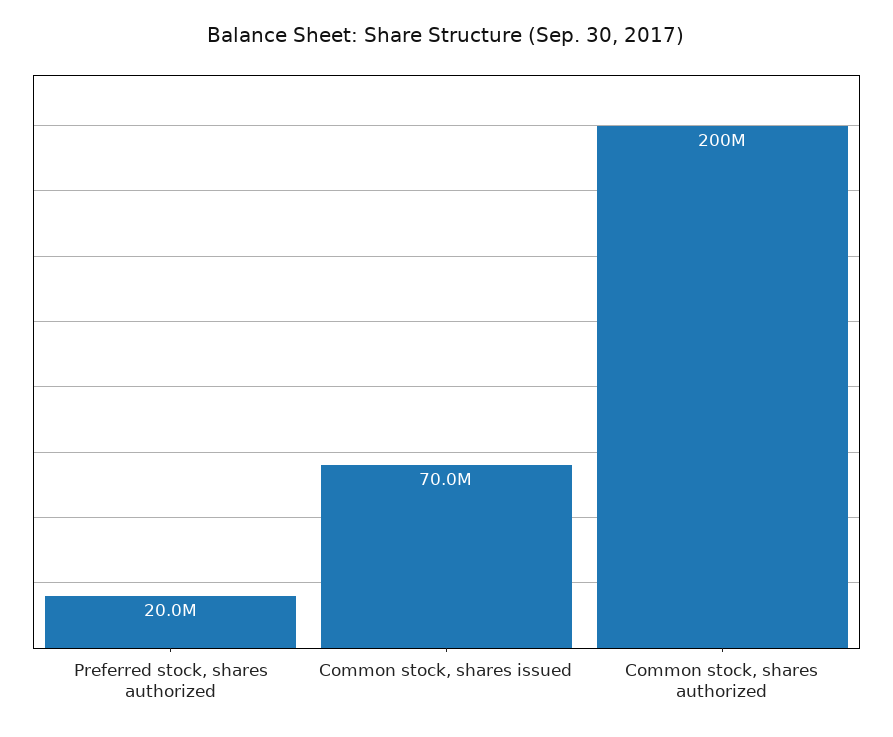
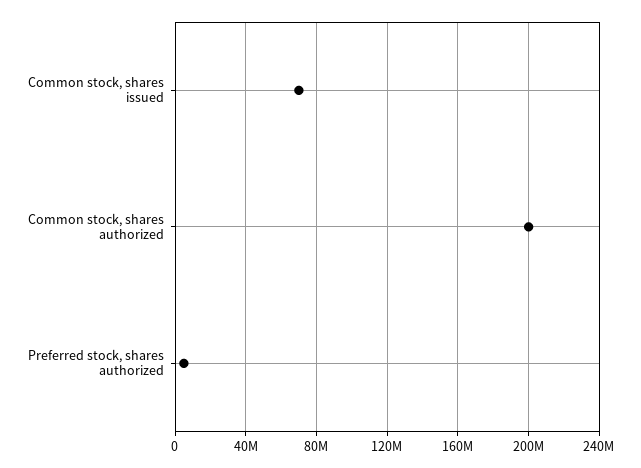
  {
-   "Preferred stock, shares authorized": 20000000,
+   "Preferred stock, shares authorized": 5000000,
    "Common stock, shares issued": 70000000,
    "Common stock, shares authorized": 200000000
  }

